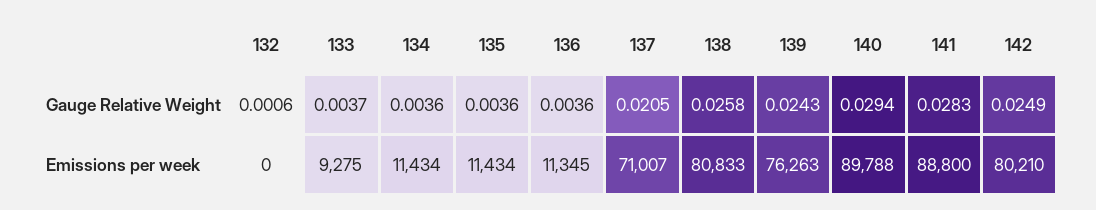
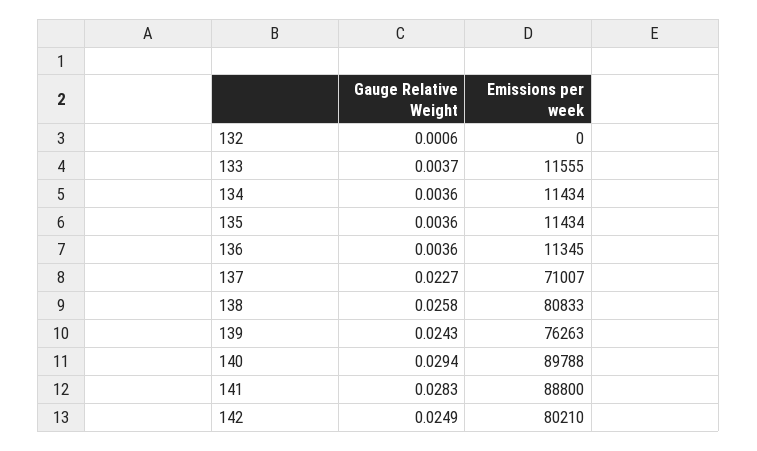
  {
    "132": {
      "Gauge Relative Weight": 0.0006,
      "Emissions per week": 0
    },
    "133": {
      "Gauge Relative Weight": 0.0037,
-     "Emissions per week": 9275
+     "Emissions per week": 11555
    },
    "134": {
      "Gauge Relative Weight": 0.0036,
      "Emissions per week": 11434
    },
    "135": {
      "Gauge Relative Weight": 0.0036,
      "Emissions per week": 11434
    },
    "136": {
      "Gauge Relative Weight": 0.0036,
      "Emissions per week": 11345
    },
    "137": {
-     "Gauge Relative Weight": 0.0205,
+     "Gauge Relative Weight": 0.0227,
      "Emissions per week": 71007
    },
    "138": {
      "Gauge Relative Weight": 0.0258,
      "Emissions per week": 80833
    },
    "139": {
      "Gauge Relative Weight": 0.0243,
      "Emissions per week": 76263
    },
    "140": {
      "Gauge Relative Weight": 0.0294,
      "Emissions per week": 89788
    },
    "141": {
      "Gauge Relative Weight": 0.0283,
      "Emissions per week": 88800
    },
    "142": {
      "Gauge Relative Weight": 0.0249,
      "Emissions per week": 80210
    }
  }

